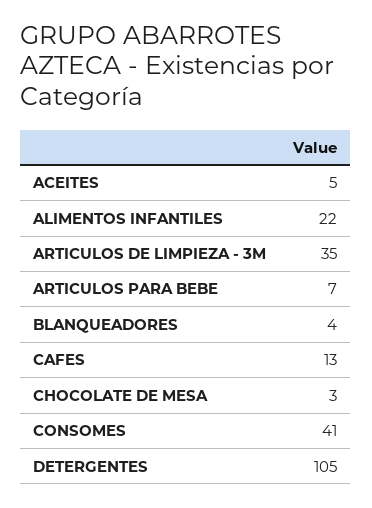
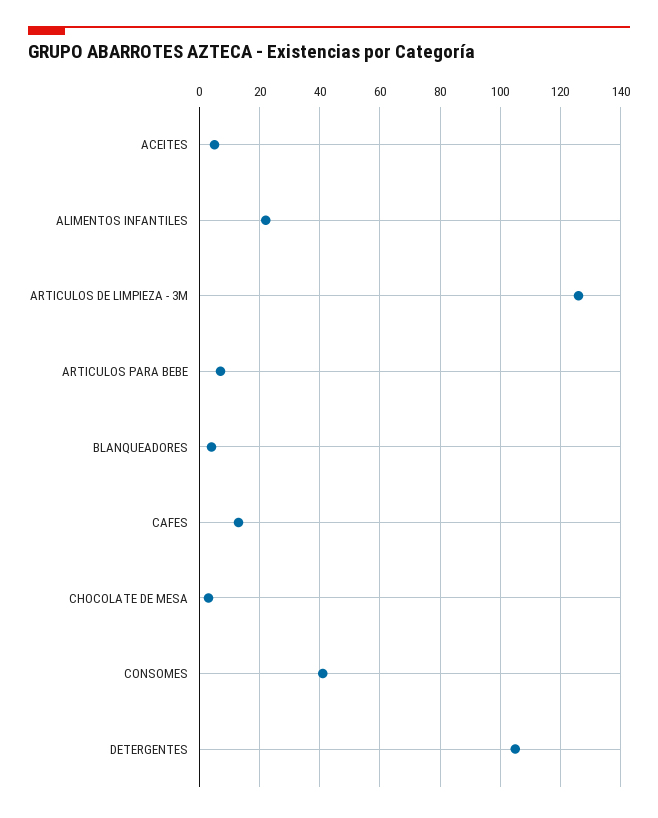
  {
    "ACEITES": 5,
    "ALIMENTOS INFANTILES": 22,
-   "ARTICULOS DE LIMPIEZA - 3M": 35,
+   "ARTICULOS DE LIMPIEZA - 3M": 125,
    "ARTICULOS PARA BEBE": 7,
    "BLANQUEADORES": 4,
    "CAFES": 13,
    "CHOCOLATE DE MESA": 3,
    "CONSOMES": 41,
    "DETERGENTES": 105
  }

